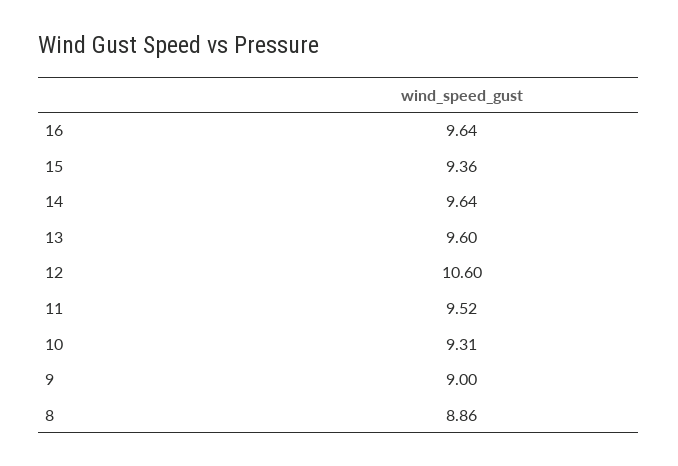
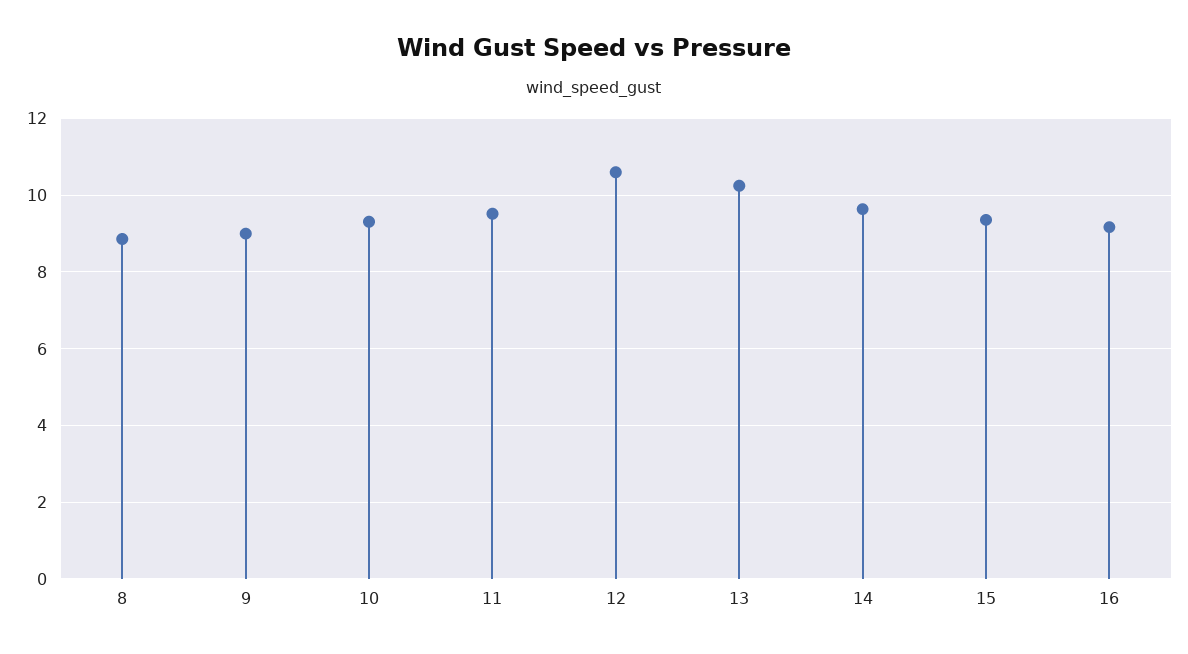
  {
-   "16": 9.64,
+   "16": 9.2,
    "15": 9.36,
    "14": 9.64,
-   "13": 9.6,
+   "13": 10.2,
    "12": 10.6,
    "11": 9.52,
    "10": 9.31,
    "9": 9,
    "8": 8.86
  }

